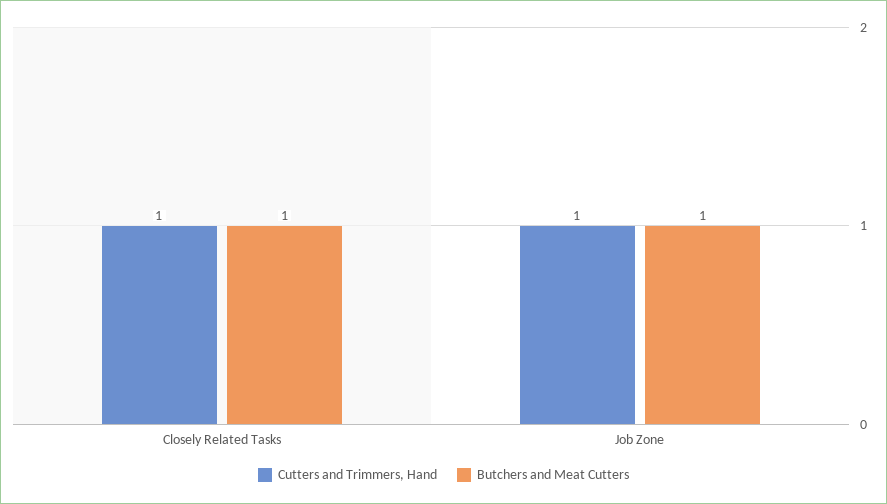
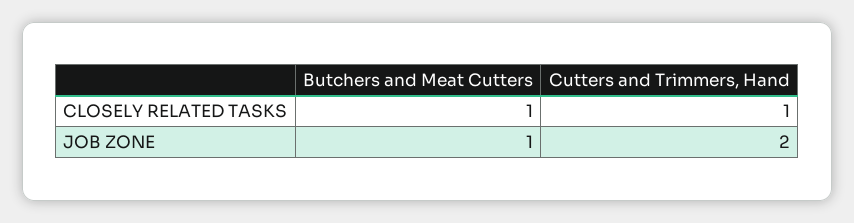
  {
    "Cutters and Trimmers, Hand": {
      "Closely Related Tasks": 1,
-     "Job Zone": 1
+     "Job Zone": 2
    },
    "Butchers and Meat Cutters": {
      "Closely Related Tasks": 1,
      "Job Zone": 1
    }
  }

